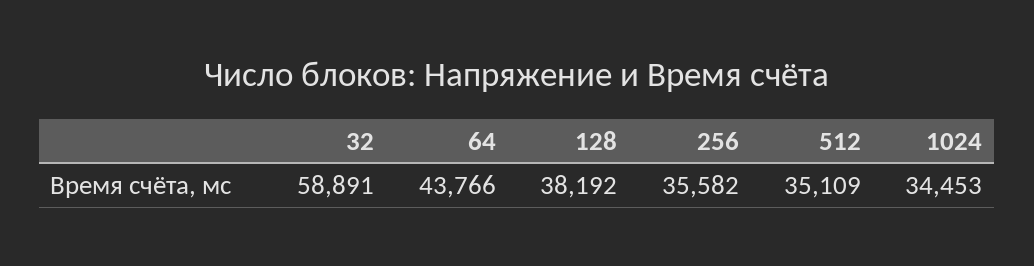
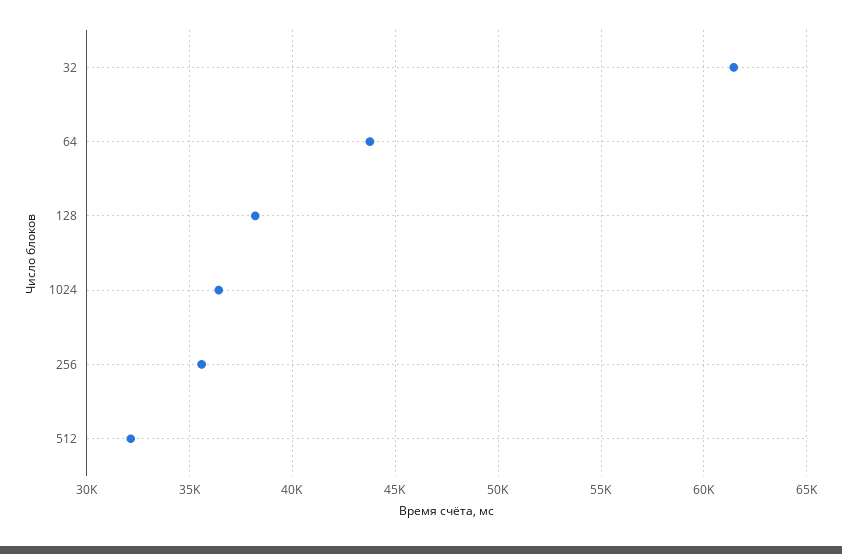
  {
-   "32": 58891,
+   "32": 61500,
    "64": 43766,
    "128": 38192,
    "256": 35582,
-   "512": 35109,
+   "512": 32000,
-   "1024": 34453
+   "1024": 36500
  }

